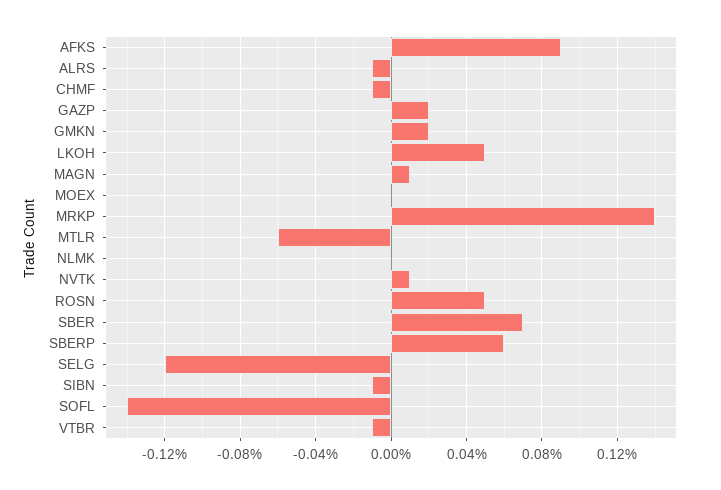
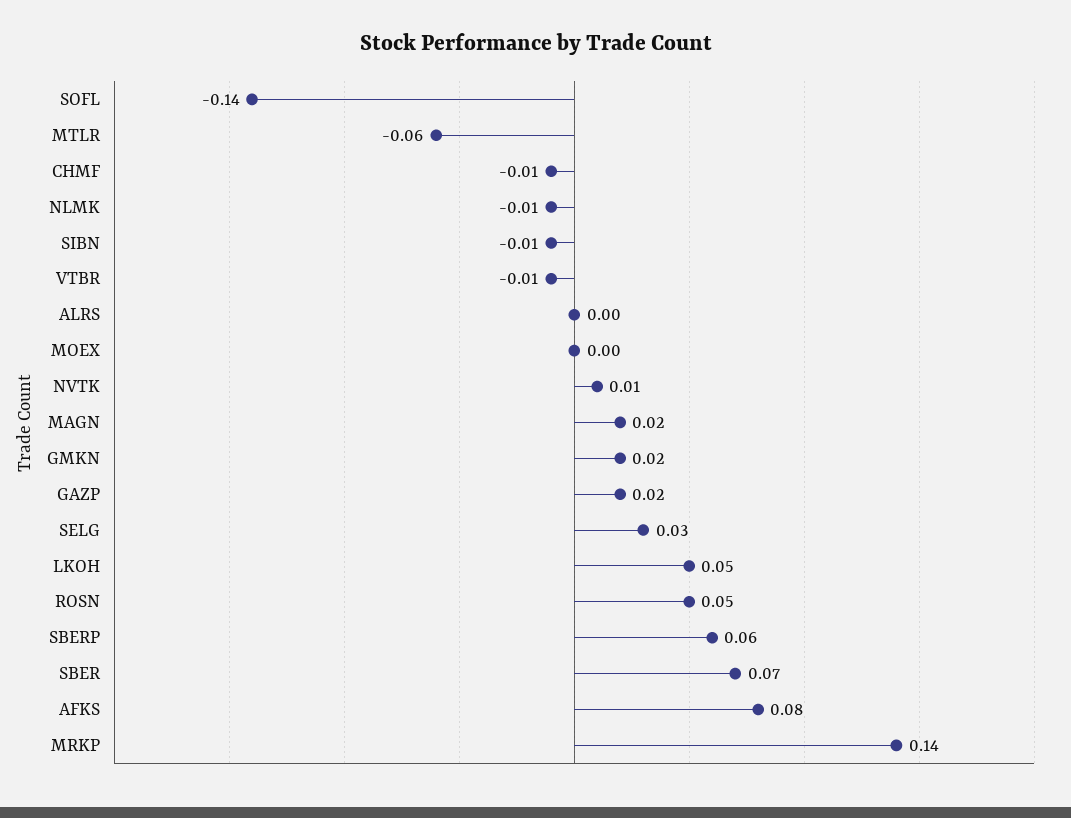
  {
-   "AFKS": 0.09,
+   "AFKS": 0.08,
-   "ALRS": -0.01,
+   "ALRS": 0,
    "CHMF": -0.01,
    "GAZP": 0.02,
    "GMKN": 0.02,
    "LKOH": 0.05,
-   "MAGN": 0.01,
+   "MAGN": 0.02,
    "MOEX": 0,
    "MRKP": 0.14,
    "MTLR": -0.06,
-   "NLMK": 0,
+   "NLMK": -0.01,
    "NVTK": 0.01,
    "ROSN": 0.05,
    "SBER": 0.07,
    "SBERP": 0.06,
-   "SELG": -0.12,
+   "SELG": 0.03,
    "SIBN": -0.01,
    "SOFL": -0.14,
    "VTBR": -0.01
  }

